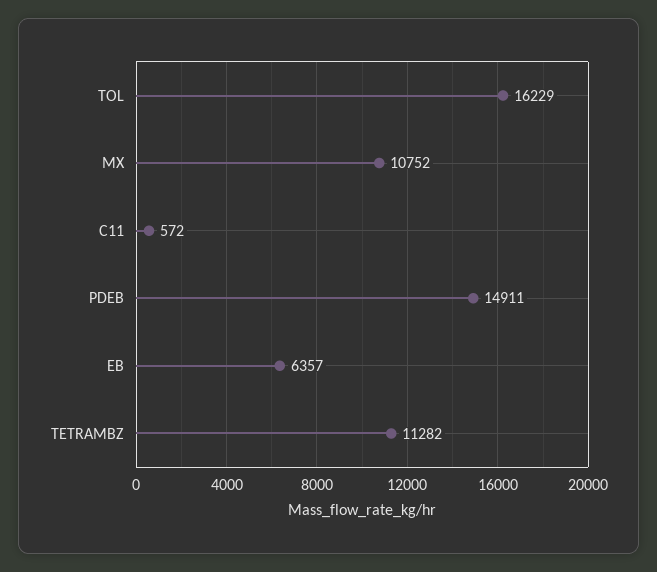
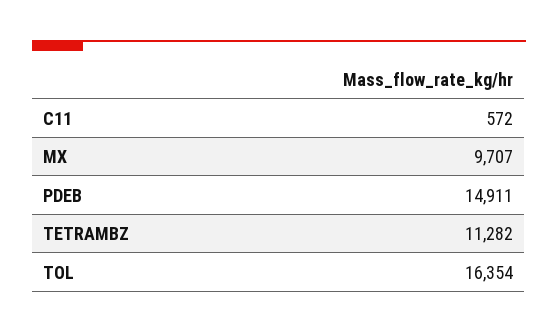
  {
-   "TOL": 16229,
+   "TOL": 16354,
-   "MX": 10752,
+   "MX": 9707,
    "C11": 572,
    "PDEB": 14911,
-   "EB": 6357,
    "TETRAMBZ": 11282
  }

